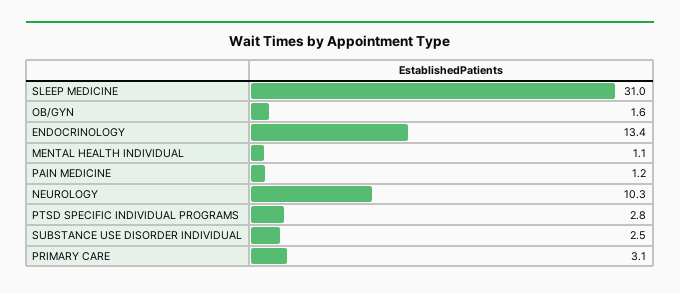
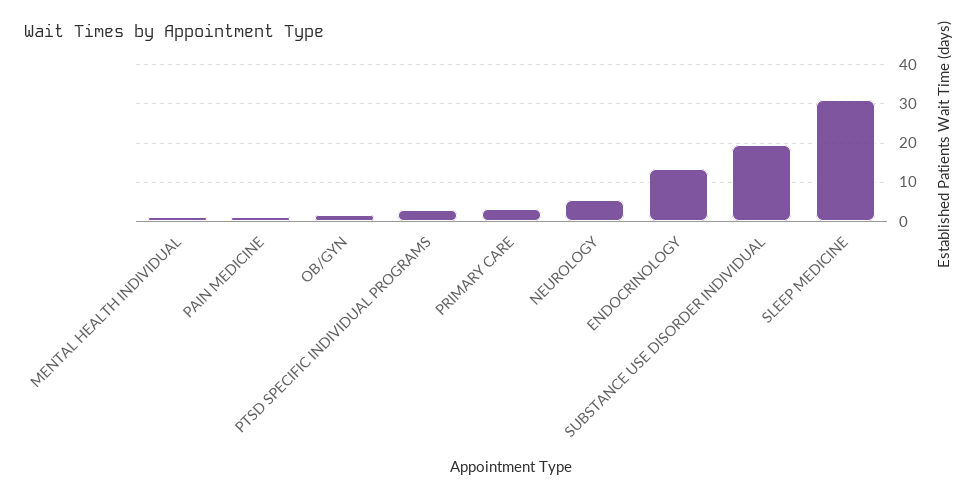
  {
    "SLEEP MEDICINE": 31,
    "OB/GYN": 1.6,
    "ENDOCRINOLOGY": 13.4,
    "MENTAL HEALTH INDIVIDUAL": 1.1,
    "PAIN MEDICINE": 1.2,
-   "NEUROLOGY": 10.3,
+   "NEUROLOGY": 6,
    "PTSD SPECIFIC INDIVIDUAL PROGRAMS": 2.8,
-   "SUBSTANCE USE DISORDER INDIVIDUAL": 2.5,
+   "SUBSTANCE USE DISORDER INDIVIDUAL": 20,
    "PRIMARY CARE": 3.1
  }

